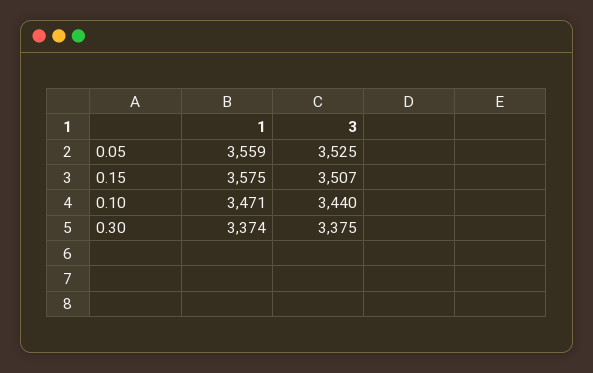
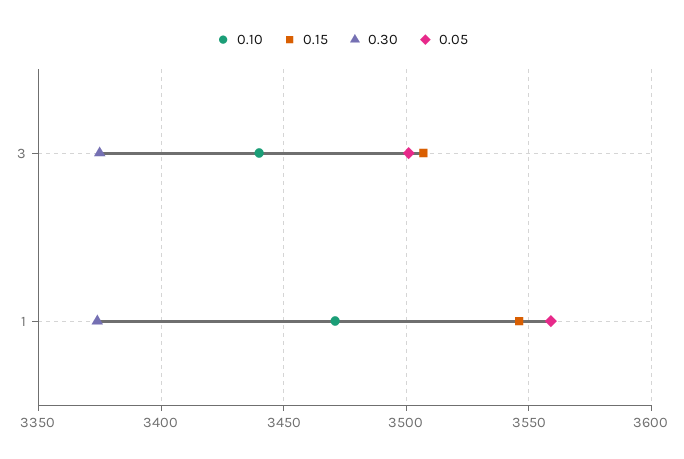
  {
    "0.05": {
      "1": 3559,
-     "3": 3525
+     "3": 3500
    },
    "0.15": {
-     "1": 3575,
+     "1": 3545,
      "3": 3507
    },
    "0.10": {
      "1": 3471,
      "3": 3440
    },
    "0.30": {
      "1": 3374,
      "3": 3375
    }
  }

